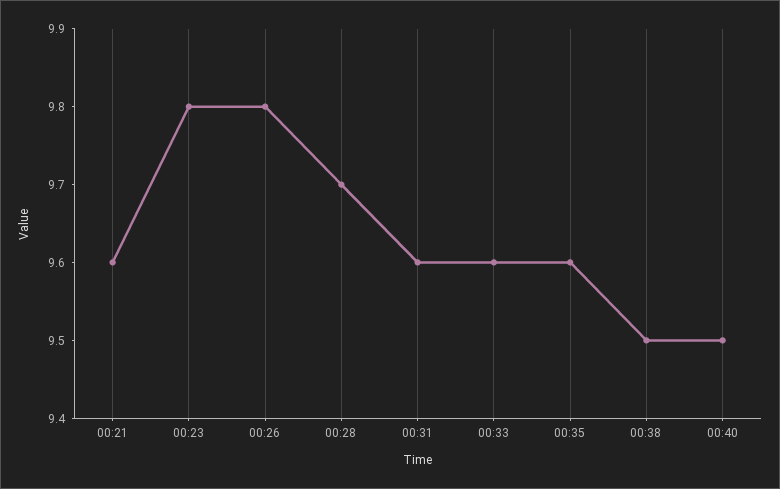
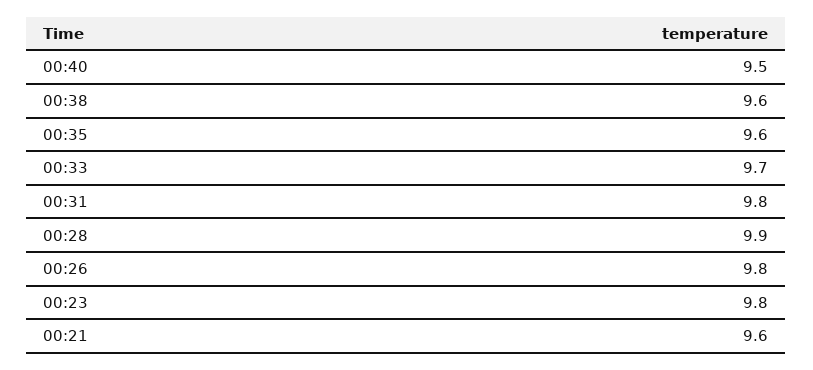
  {
    "00:21": 9.6,
    "00:23": 9.8,
    "00:26": 9.8,
-   "00:28": 9.7,
+   "00:28": 9.9,
-   "00:31": 9.6,
+   "00:31": 9.8,
-   "00:33": 9.6,
+   "00:33": 9.7,
    "00:35": 9.6,
-   "00:38": 9.5,
+   "00:38": 9.6,
    "00:40": 9.5
  }

